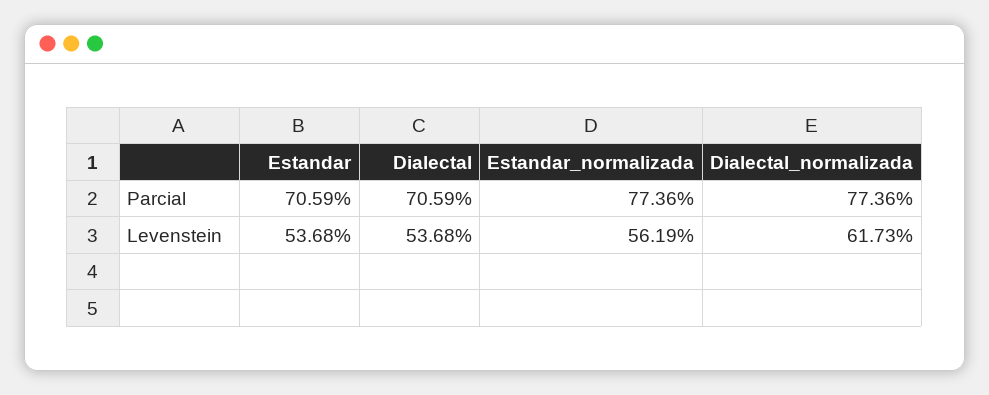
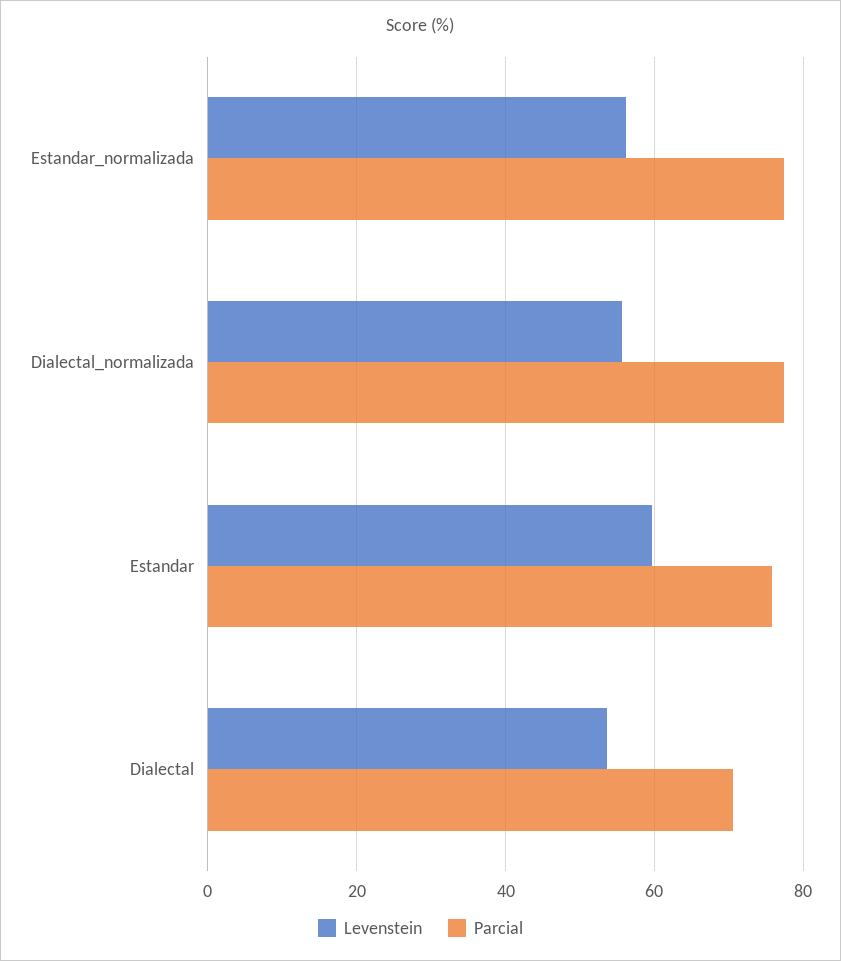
  {
    "Parcial": {
-     "Estandar": 70.59,
+     "Estandar": 76,
      "Dialectal": 70.59,
      "Estandar_normalizada": 77.36,
      "Dialectal_normalizada": 77.36
    },
    "Levenstein": {
-     "Estandar": 53.68,
+     "Estandar": 60,
      "Dialectal": 53.68,
      "Estandar_normalizada": 56.19,
-     "Dialectal_normalizada": 61.73
+     "Dialectal_normalizada": 56
    }
  }

